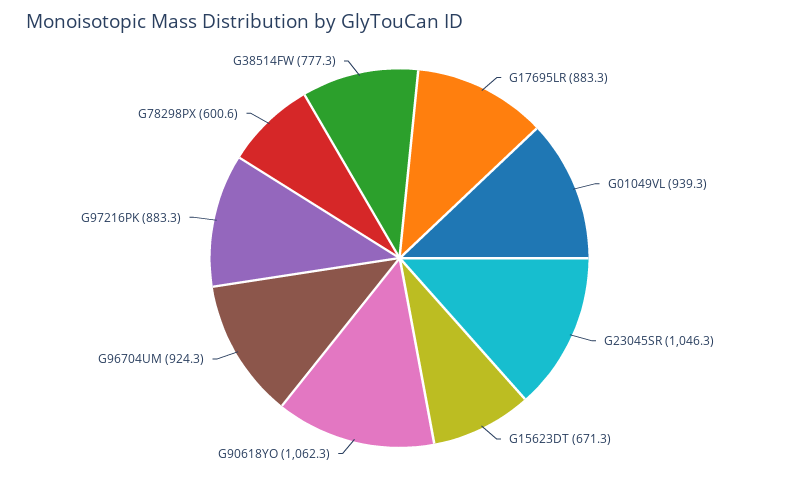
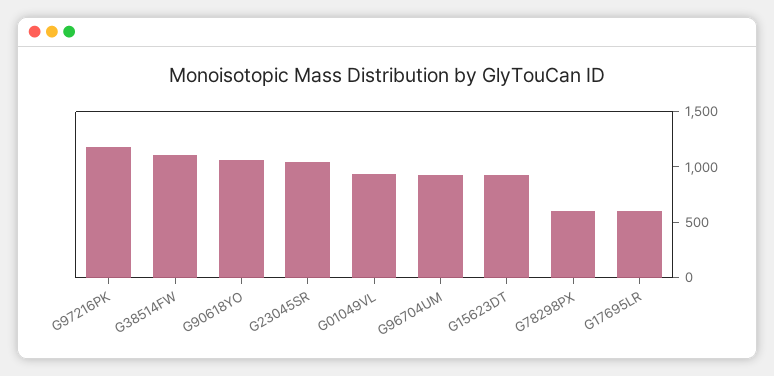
  {
-   "G17695LR": 883.3,
+   "G17695LR": 600,
    "G01049VL": 939.3,
    "G23045SR": 1046.3,
-   "G15623DT": 671.3,
+   "G15623DT": 900,
    "G90618YO": 1062.3,
    "G96704UM": 924.3,
-   "G97216PK": 883.3,
+   "G97216PK": 1200,
    "G78298PX": 600.6,
-   "G38514FW": 777.3
+   "G38514FW": 1100
  }

